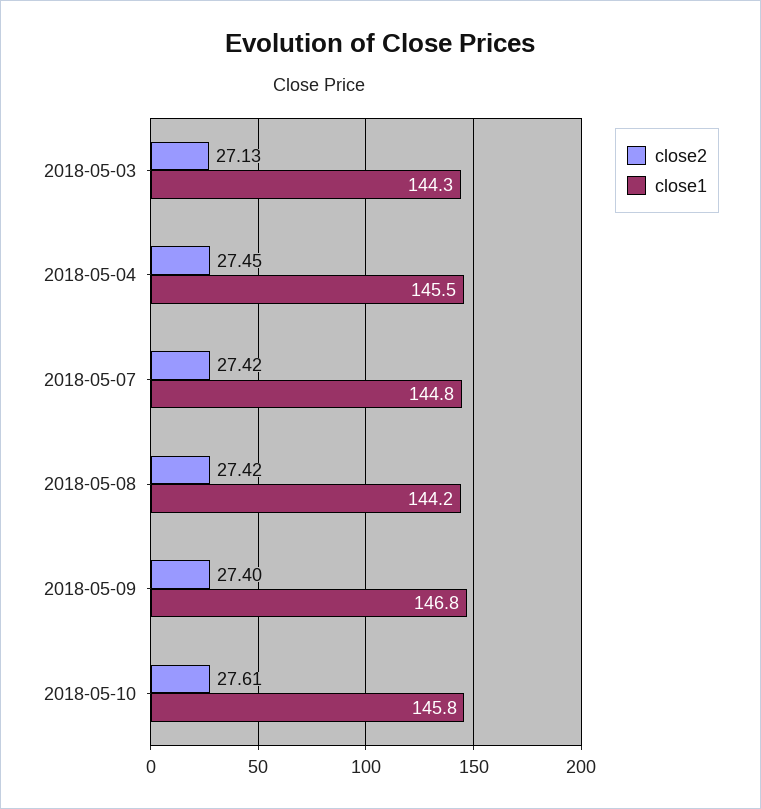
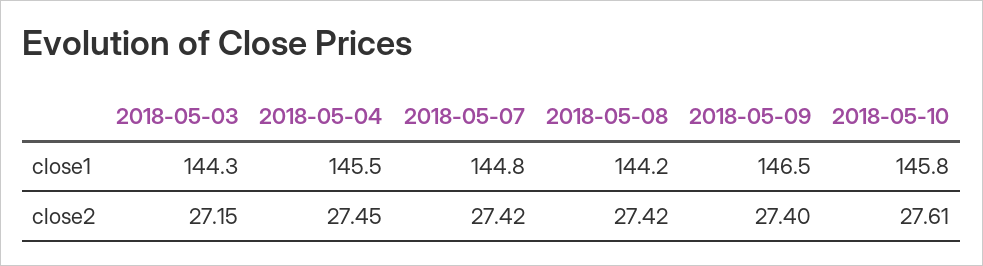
  {
    "close2": {
-     "2018-05-03": 27.13,
+     "2018-05-03": 27.15,
      "2018-05-04": 27.45,
      "2018-05-07": 27.42,
      "2018-05-08": 27.42,
      "2018-05-09": 27.4,
      "2018-05-10": 27.61
    },
    "close1": {
      "2018-05-03": 144.3,
      "2018-05-04": 145.5,
      "2018-05-07": 144.8,
      "2018-05-08": 144.2,
-     "2018-05-09": 146.8,
+     "2018-05-09": 146.5,
      "2018-05-10": 145.8
    }
  }

